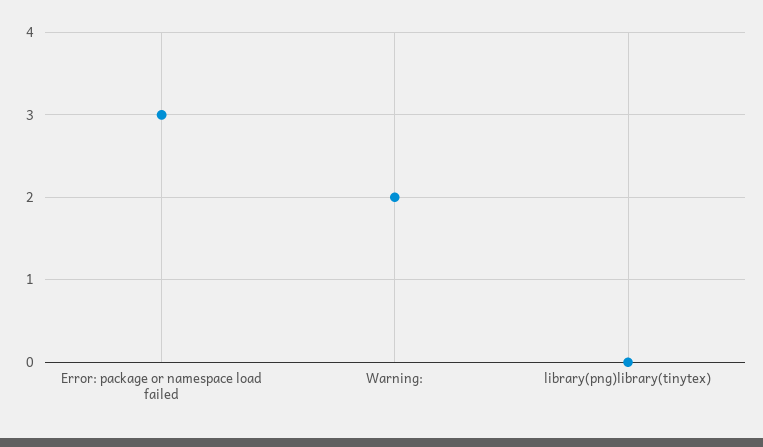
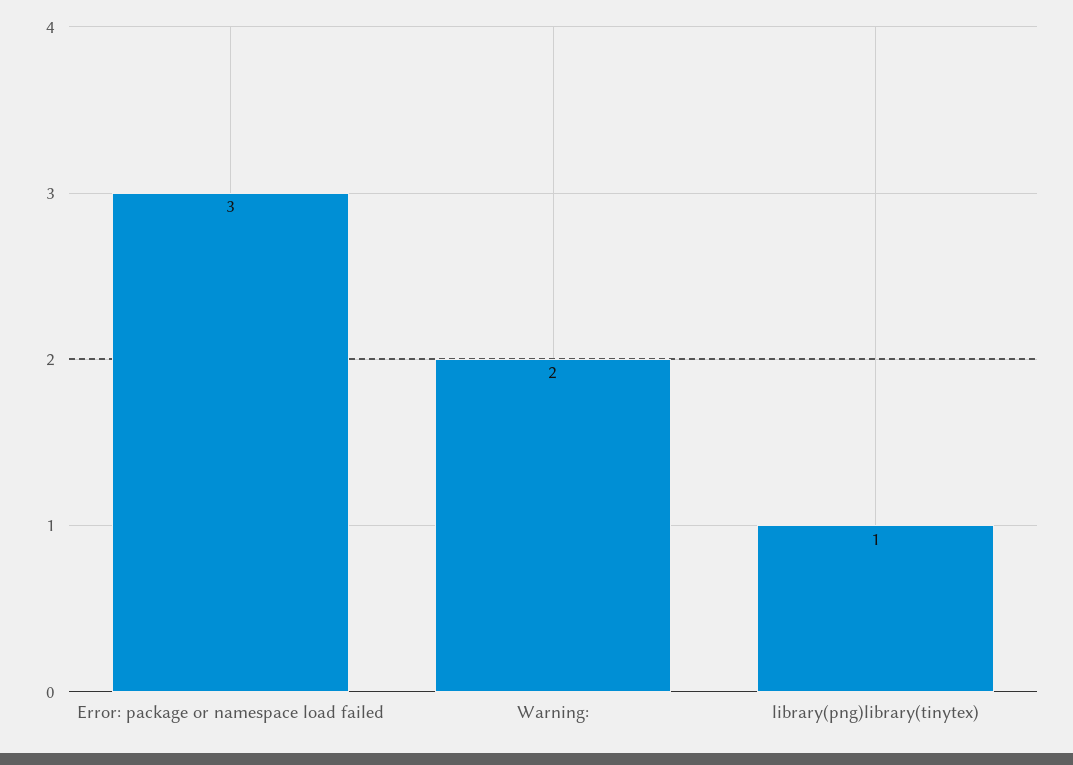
  {
    "Error: package or namespace load failed": 3,
    "Warning:": 2,
-   "library(png)library(tinytex)": 0
+   "library(png)library(tinytex)": 1
  }

